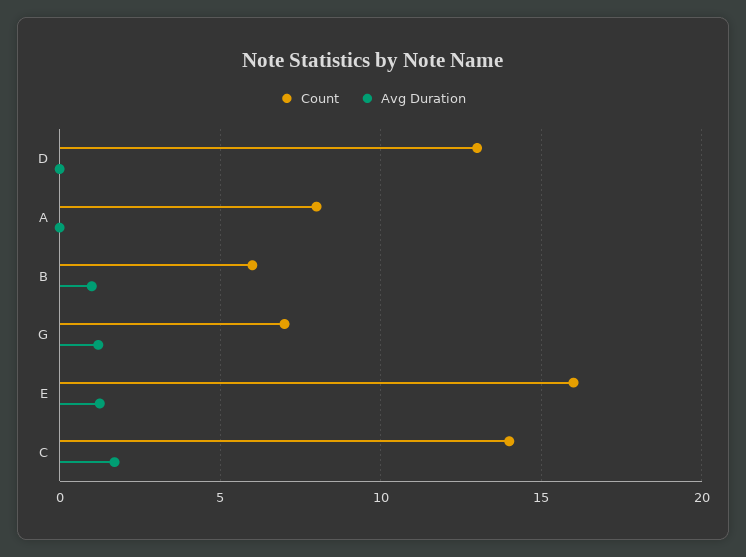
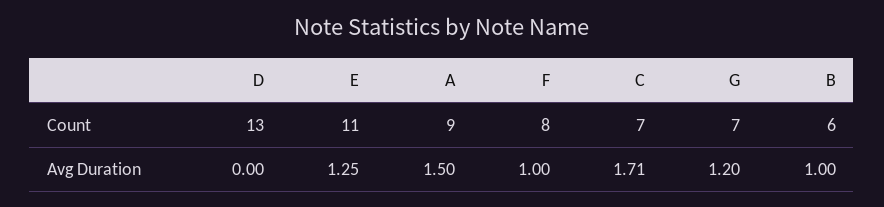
  {
    "Count": {
      "D": 13,
-     "A": 8,
+     "A": 9,
      "B": 6,
      "G": 7,
-     "E": 16,
+     "E": 11,
-     "C": 14
+     "C": 7,
+     "F": 8
    },
    "Avg Duration": {
      "D": 0,
-     "A": 0,
+     "A": 1.5,
      "B": 1,
      "G": 1.2,
      "E": 1.25,
-     "C": 1.71
+     "C": 1.71,
+     "F": 1
    }
  }

